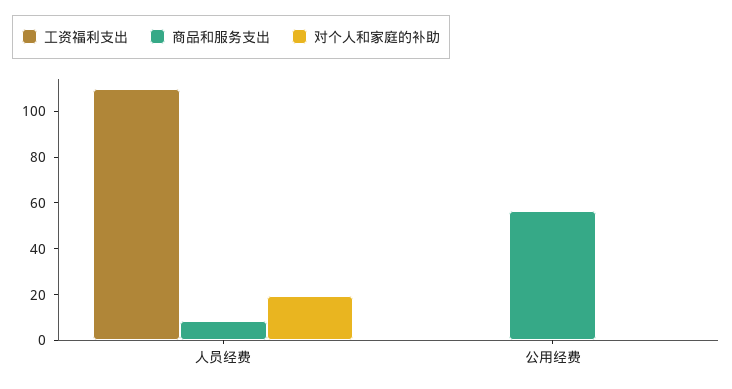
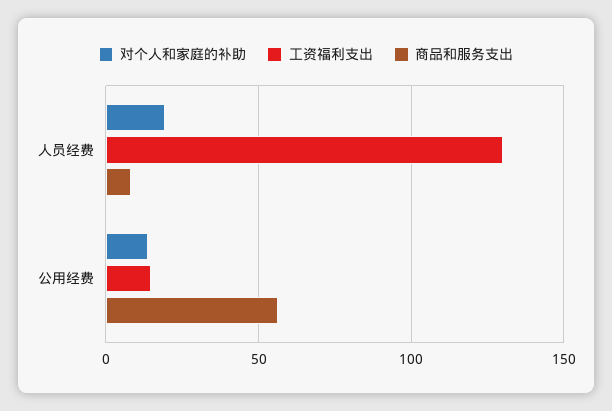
  {
    "工资福利支出": {
-     "人员经费": 110,
+     "人员经费": 130,
-     "公用经费": 0
+     "公用经费": 15
    },
    "商品和服务支出": {
      "人员经费": 10,
      "公用经费": 55
    },
    "对个人和家庭的补助": {
      "人员经费": 20,
-     "公用经费": 0
+     "公用经费": 15
    }
  }

